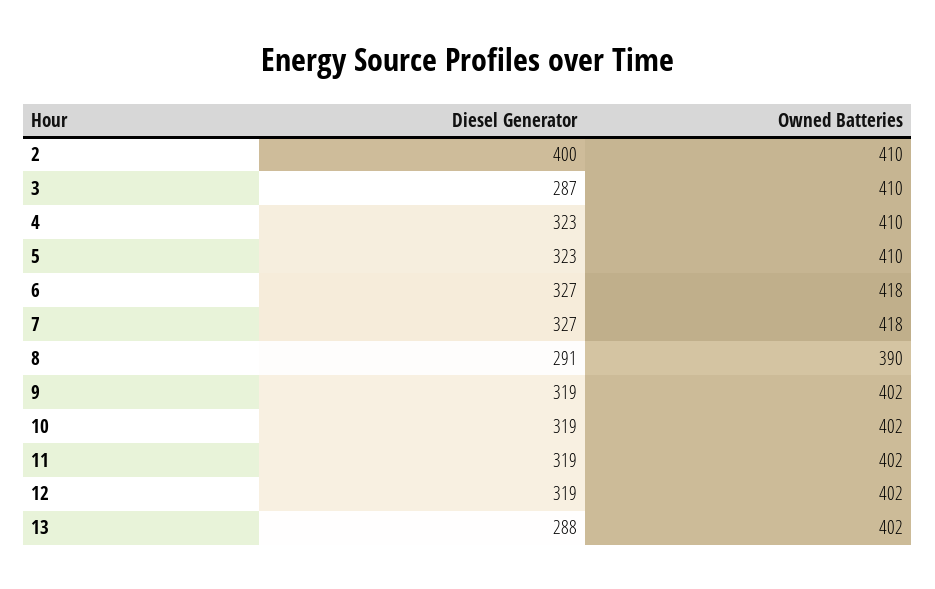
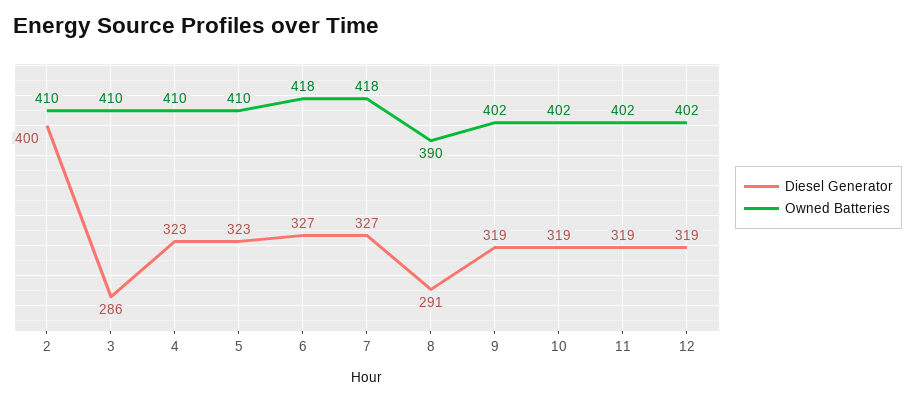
  {
    "Diesel Generator": {
      "2": 400,
-     "3": 287,
+     "3": 286,
      "4": 323,
      "5": 323,
      "6": 327,
      "7": 327,
      "8": 291,
      "9": 319,
      "10": 319,
      "11": 319,
-     "12": 319,
+     "12": 319
-     "13": 288
    },
    "Owned Batteries": {
      "2": 410,
      "3": 410,
      "4": 410,
      "5": 410,
      "6": 418,
      "7": 418,
      "8": 390,
      "9": 402,
      "10": 402,
      "11": 402,
-     "12": 402,
+     "12": 402
-     "13": 402
    }
  }

